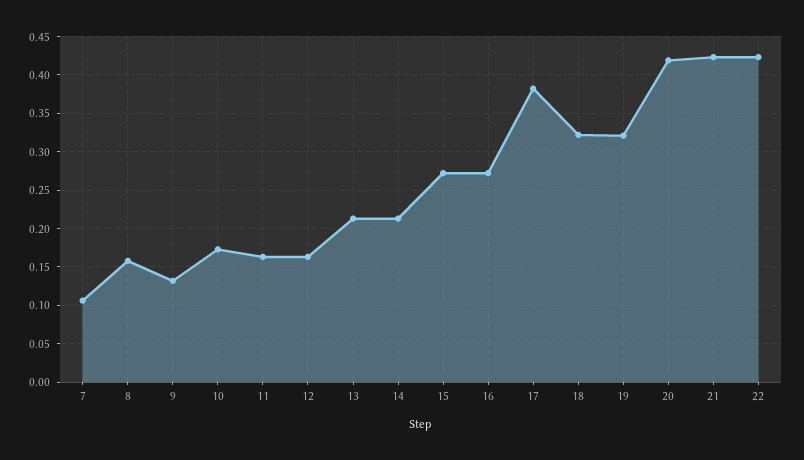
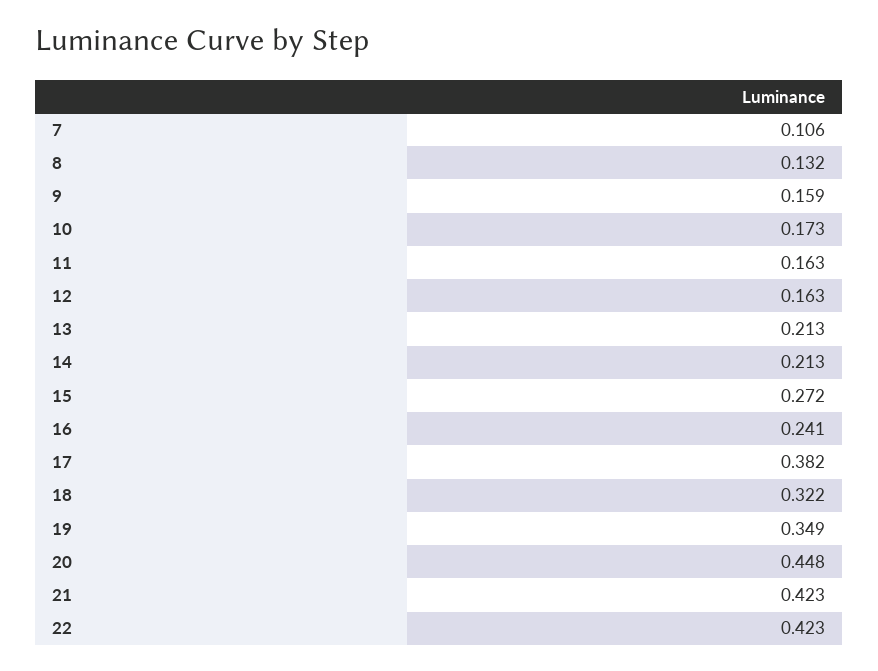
  {
    "7": 0.106,
-   "8": 0.16,
+   "8": 0.132,
-   "9": 0.13,
+   "9": 0.159,
    "10": 0.173,
    "11": 0.163,
    "12": 0.163,
    "13": 0.213,
    "14": 0.213,
    "15": 0.272,
-   "16": 0.27,
+   "16": 0.241,
    "17": 0.382,
    "18": 0.322,
-   "19": 0.32,
+   "19": 0.349,
-   "20": 0.42,
+   "20": 0.448,
    "21": 0.423,
    "22": 0.423
  }

